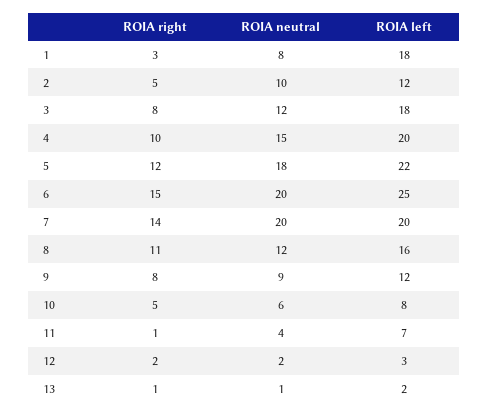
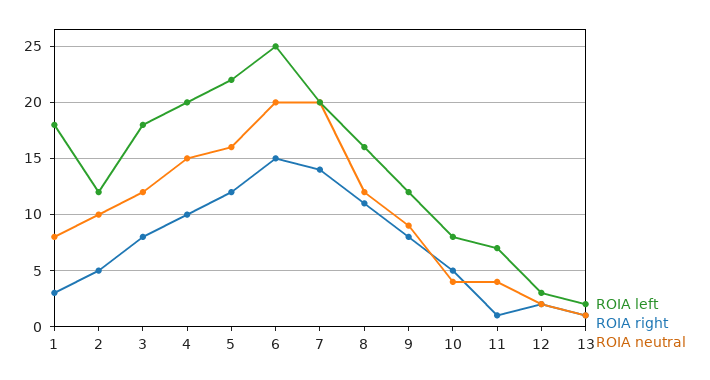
  {
    "ROIA right": {
      "1": 3,
      "2": 5,
      "3": 8,
      "4": 10,
      "5": 12,
      "6": 15,
      "7": 14,
      "8": 11,
      "9": 8,
      "10": 5,
      "11": 1,
      "12": 2,
      "13": 1
    },
    "ROIA neutral": {
      "1": 8,
      "2": 10,
      "3": 12,
      "4": 15,
-     "5": 18,
+     "5": 16,
      "6": 20,
      "7": 20,
      "8": 12,
      "9": 9,
-     "10": 6,
+     "10": 4,
      "11": 4,
      "12": 2,
      "13": 1
    },
    "ROIA left": {
      "1": 18,
      "2": 12,
      "3": 18,
      "4": 20,
      "5": 22,
      "6": 25,
      "7": 20,
      "8": 16,
      "9": 12,
      "10": 8,
      "11": 7,
      "12": 3,
      "13": 2
    }
  }

